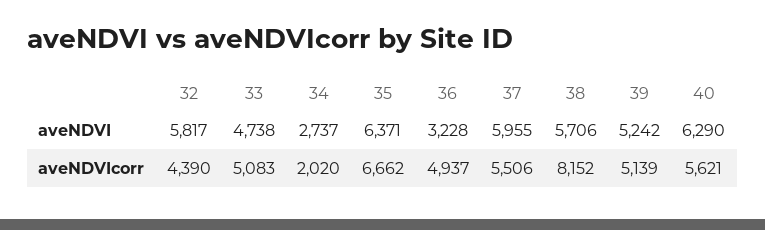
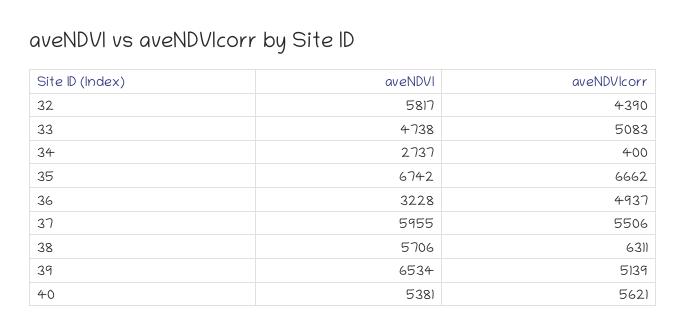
  {
    "32": {
      "aveNDVI": 5817,
      "aveNDVIcorr": 4390
    },
    "33": {
      "aveNDVI": 4738,
      "aveNDVIcorr": 5083
    },
    "34": {
      "aveNDVI": 2737,
-     "aveNDVIcorr": 2020
+     "aveNDVIcorr": 400
    },
    "35": {
-     "aveNDVI": 6371,
+     "aveNDVI": 6742,
      "aveNDVIcorr": 6662
    },
    "36": {
      "aveNDVI": 3228,
      "aveNDVIcorr": 4937
    },
    "37": {
      "aveNDVI": 5955,
      "aveNDVIcorr": 5506
    },
    "38": {
      "aveNDVI": 5706,
-     "aveNDVIcorr": 8152
+     "aveNDVIcorr": 6311
    },
    "39": {
-     "aveNDVI": 5242,
+     "aveNDVI": 6534,
      "aveNDVIcorr": 5139
    },
    "40": {
-     "aveNDVI": 6290,
+     "aveNDVI": 5381,
      "aveNDVIcorr": 5621
    }
  }

